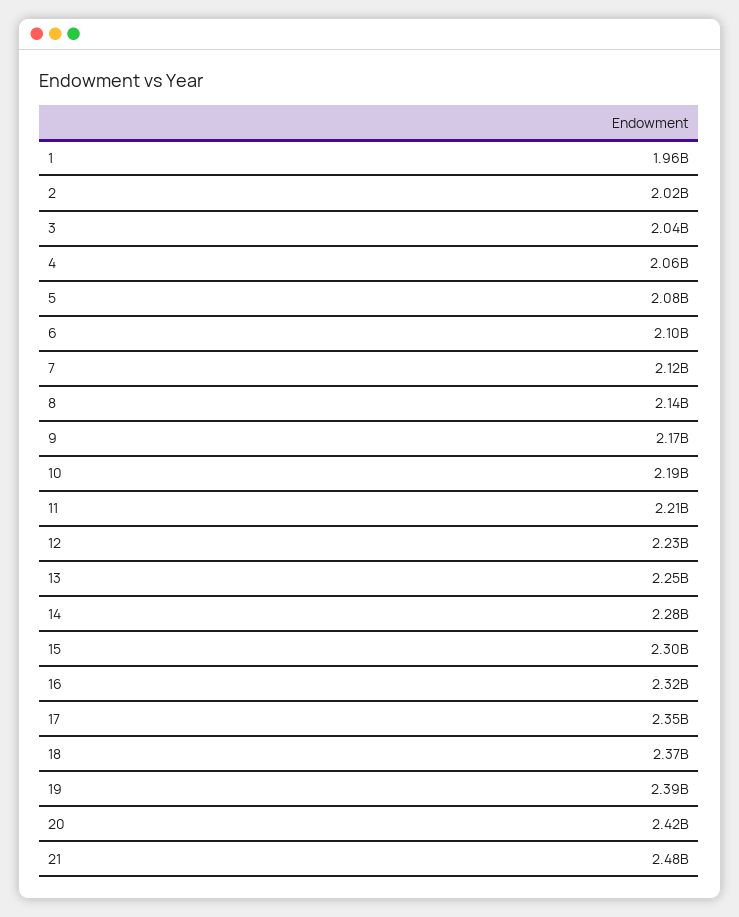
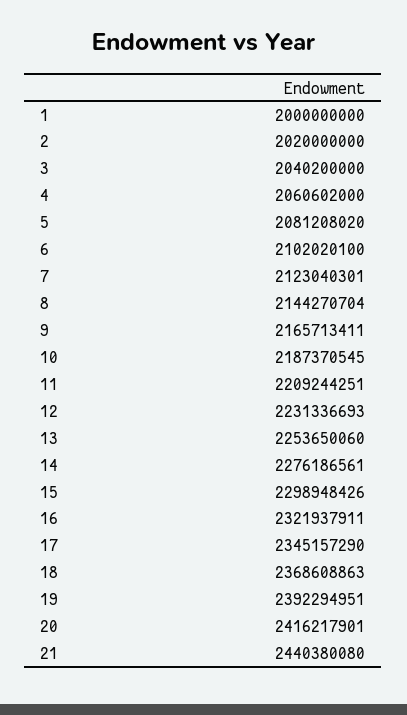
  {
-   "1": 1960000000,
+   "1": 2000000000,
    "2": 2020000000,
    "3": 2040200000,
    "4": 2060602000,
    "5": 2081208020,
    "6": 2102020100,
    "7": 2123040301,
    "8": 2144270704,
    "9": 2165713411,
    "10": 2187370545,
    "11": 2209244251,
    "12": 2231336693,
    "13": 2253650060,
    "14": 2276186561,
    "15": 2298948426,
    "16": 2321937911,
    "17": 2345157290,
    "18": 2368608863,
    "19": 2392294951,
    "20": 2416217901,
-   "21": 2480000000
+   "21": 2440380080
  }

